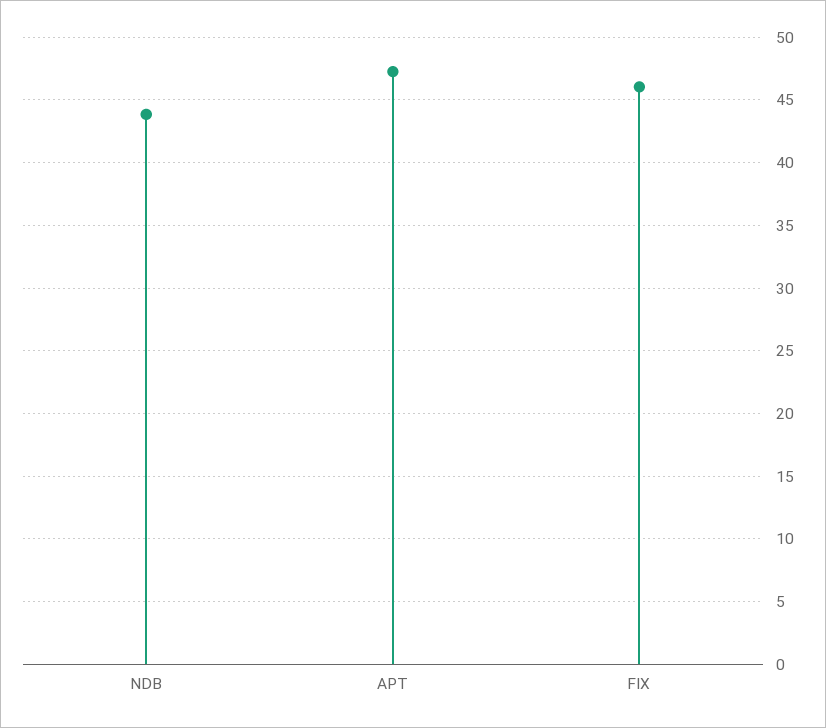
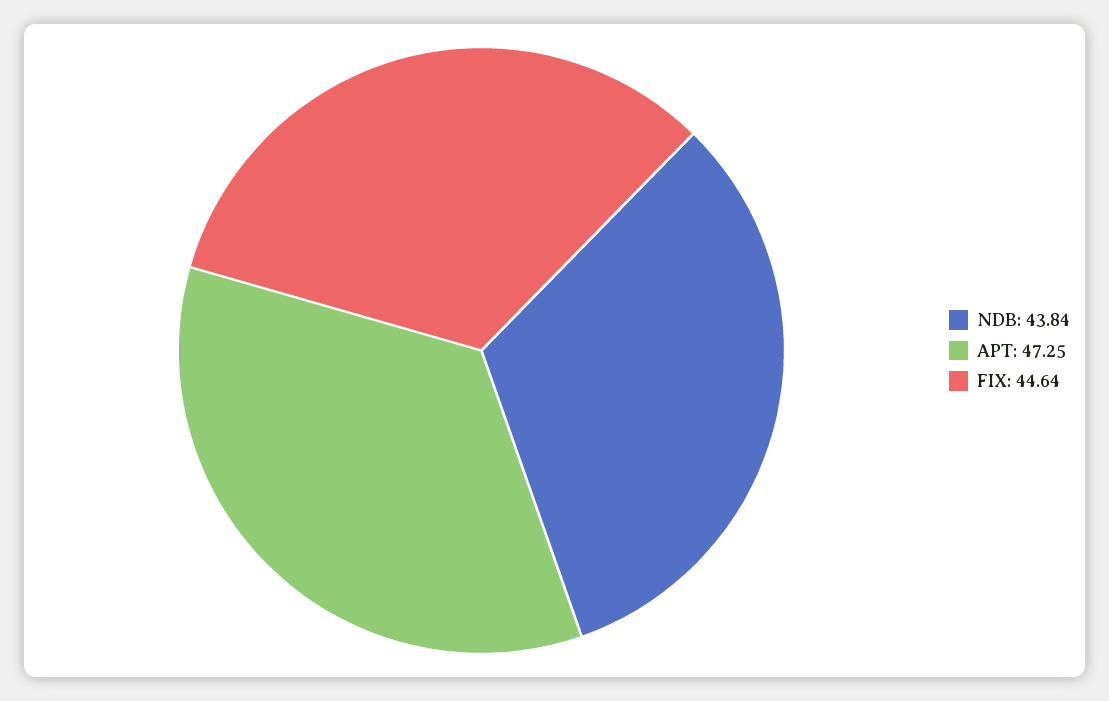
  {
    "NDB": 43.84,
    "APT": 47.25,
-   "FIX": 46
+   "FIX": 44.64
  }

